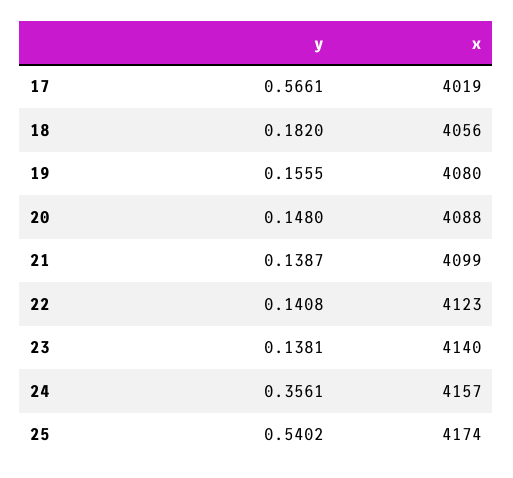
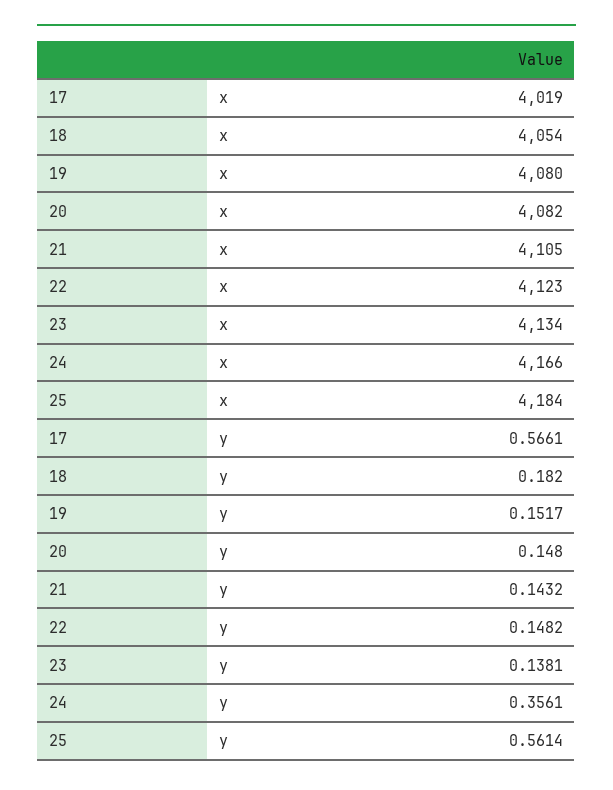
  {
    "y": {
      "17": 0.5661,
      "18": 0.182,
-     "19": 0.1555,
+     "19": 0.1517,
      "20": 0.148,
-     "21": 0.1387,
+     "21": 0.1432,
-     "22": 0.1408,
+     "22": 0.1482,
      "23": 0.1381,
      "24": 0.3561,
-     "25": 0.5402
+     "25": 0.5614
    },
    "x": {
      "17": 4019,
-     "18": 4056,
+     "18": 4054,
      "19": 4080,
-     "20": 4088,
+     "20": 4082,
-     "21": 4099,
+     "21": 4105,
      "22": 4123,
-     "23": 4140,
+     "23": 4134,
-     "24": 4157,
+     "24": 4166,
-     "25": 4174
+     "25": 4184
    }
  }

